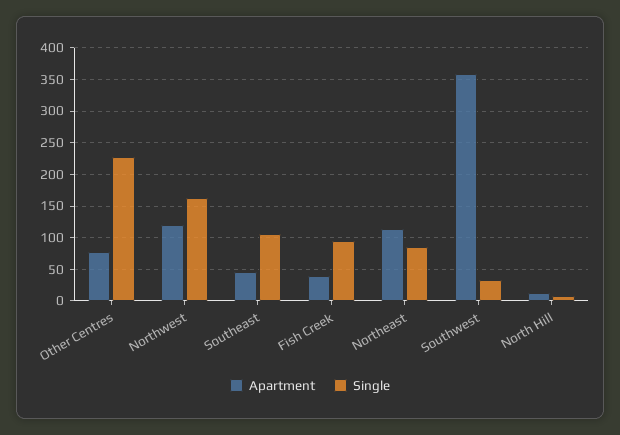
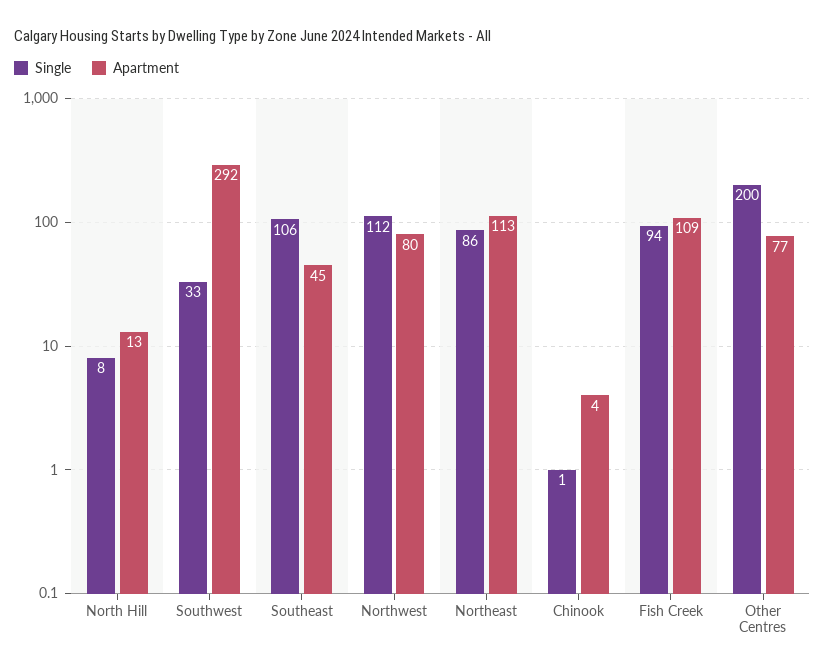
  {
    "Apartment": {
      "Other Centres": 77,
-     "Northwest": 120,
+     "Northwest": 80,
      "Southeast": 45,
-     "Fish Creek": 40,
+     "Fish Creek": 109,
      "Northeast": 113,
-     "Southwest": 360,
+     "Southwest": 292,
-     "North Hill": 13
+     "North Hill": 13,
+     "Chinook": 4
    },
    "Single": {
-     "Other Centres": 230,
+     "Other Centres": 200,
-     "Northwest": 160,
+     "Northwest": 112,
      "Southeast": 106,
      "Fish Creek": 94,
      "Northeast": 86,
      "Southwest": 33,
-     "North Hill": 8
+     "North Hill": 8,
+     "Chinook": 1
    }
  }

